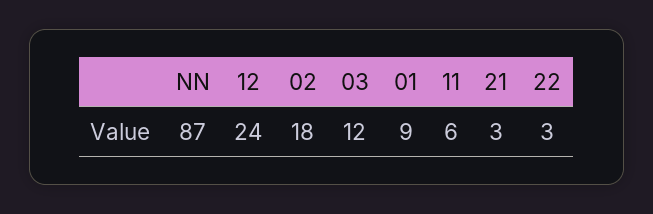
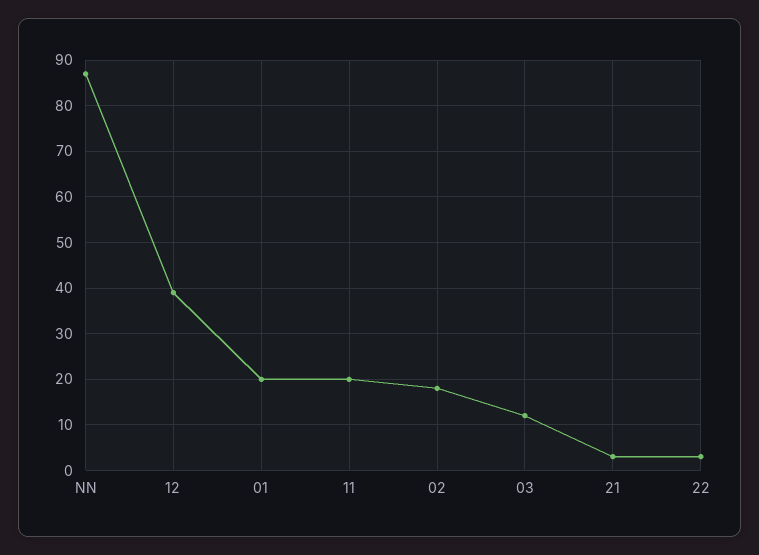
  {
    "NN": 87,
-   "12": 24,
+   "12": 40,
    "02": 18,
    "03": 12,
-   "01": 9,
+   "01": 20,
-   "11": 6,
+   "11": 20,
    "21": 3,
    "22": 3
  }

